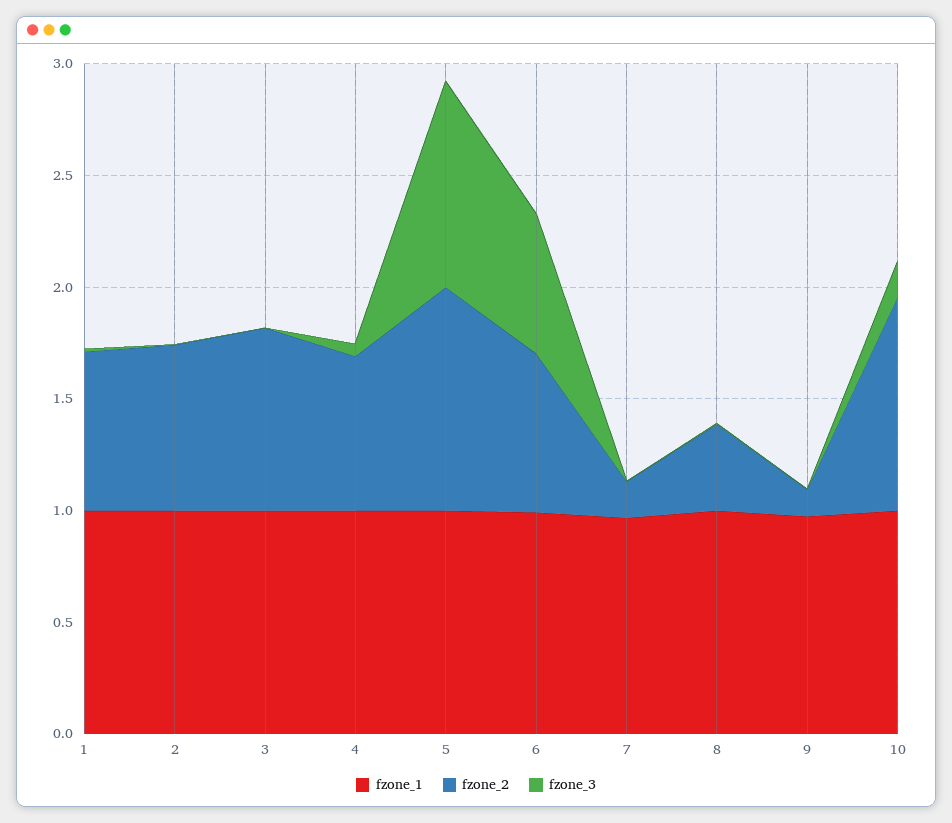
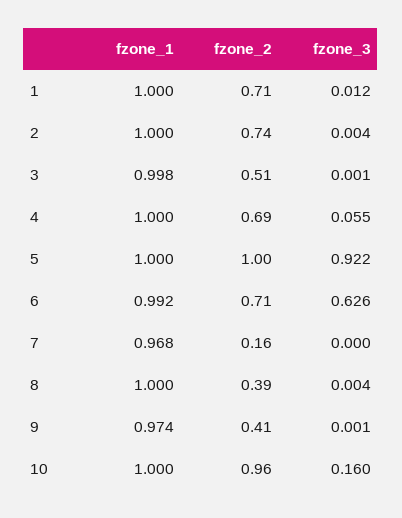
  {
    "fzone_1": {
      "1": 1,
      "2": 1,
      "3": 0.998,
      "4": 1,
      "5": 1,
      "6": 0.992,
      "7": 0.968,
      "8": 1,
      "9": 0.974,
      "10": 1
    },
    "fzone_2": {
      "1": 0.71,
      "2": 0.74,
-     "3": 0.8,
+     "3": 0.51,
      "4": 0.69,
      "5": 1,
      "6": 0.71,
      "7": 0.16,
      "8": 0.39,
-     "9": 0.1,
+     "9": 0.41,
      "10": 0.96
    },
    "fzone_3": {
      "1": 0.012,
      "2": 0.004,
      "3": 0.001,
      "4": 0.055,
      "5": 0.922,
      "6": 0.626,
      "7": 0,
      "8": 0.004,
      "9": 0.001,
      "10": 0.16
    }
  }

